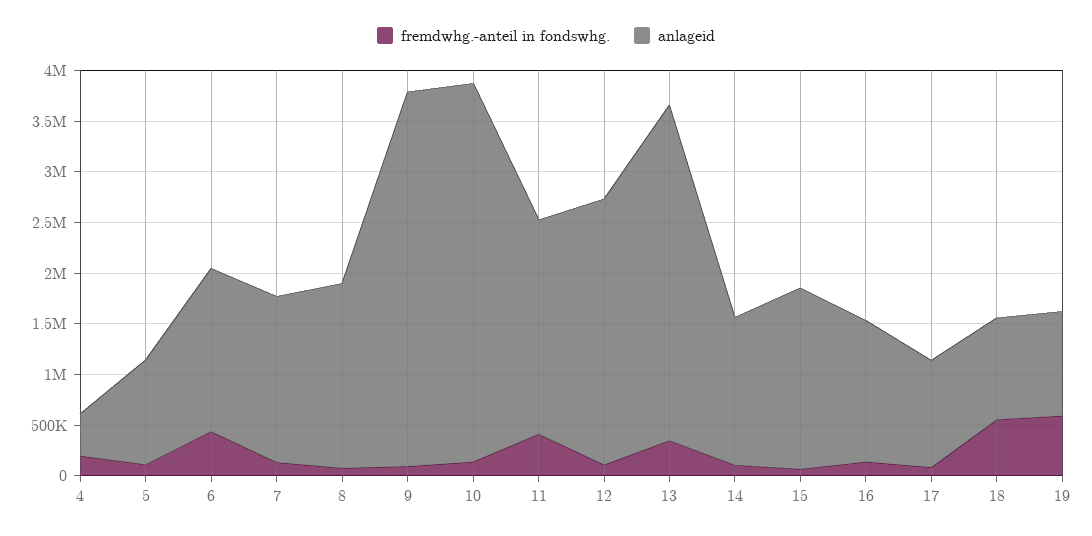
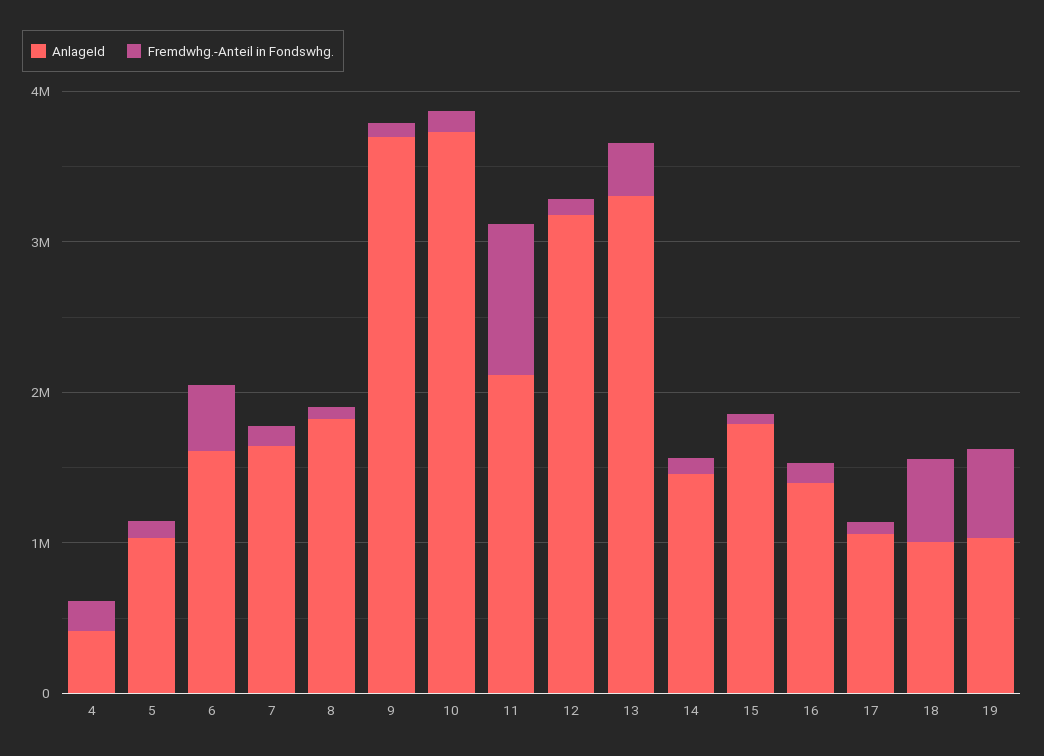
  {
    "fremdwhg.-anteil in fondswhg.": {
      "4": 200000,
      "5": 100000,
      "6": 400000,
      "7": 100000,
      "8": 100000,
      "9": 100000,
      "10": 100000,
-     "11": 400000,
+     "11": 1000000,
      "12": 100000,
      "13": 300000,
      "14": 100000,
      "15": 100000,
      "16": 100000,
      "17": 100000,
      "18": 600000,
      "19": 600000
    },
    "anlageid": {
      "4": 400000,
      "5": 1000000,
      "6": 1600000,
      "7": 1600000,
      "8": 1800000,
      "9": 3700000,
      "10": 3700000,
      "11": 2100000,
-     "12": 2600000,
+     "12": 3200000,
      "13": 3300000,
      "14": 1500000,
      "15": 1800000,
      "16": 1400000,
      "17": 1100000,
      "18": 1000000,
      "19": 1000000
    }
  }

